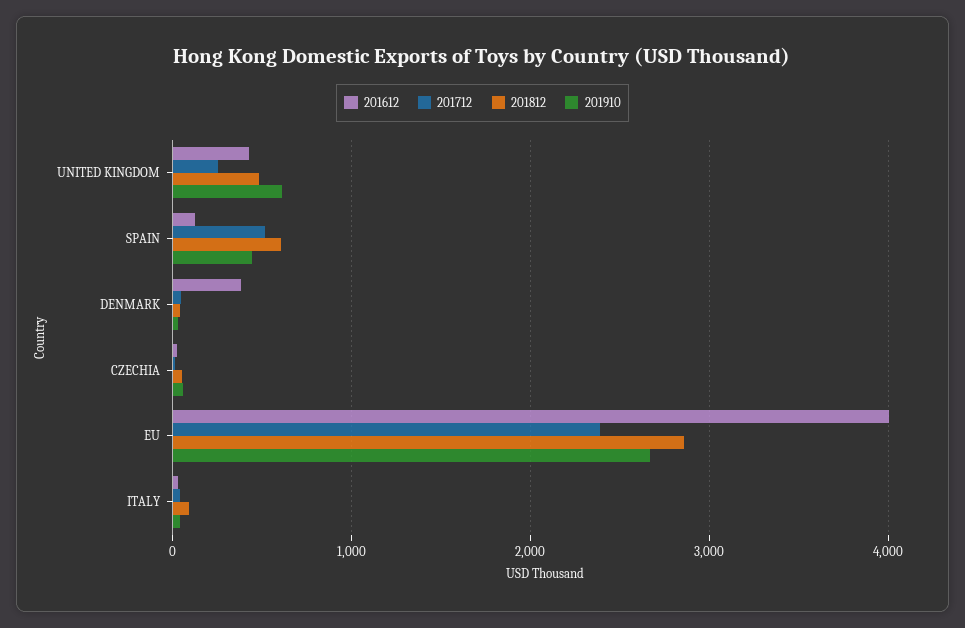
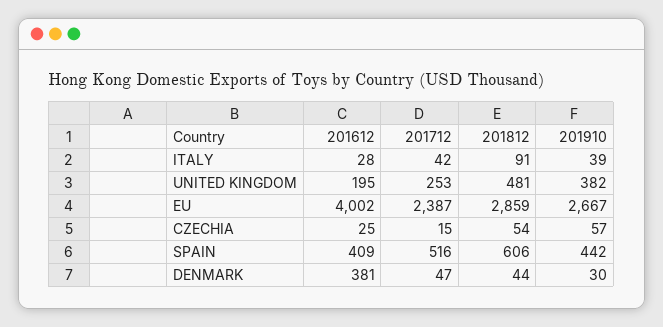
  {
    "201612": {
-     "UNITED KINGDOM": 400,
+     "UNITED KINGDOM": 195,
-     "SPAIN": 100,
+     "SPAIN": 409,
      "DENMARK": 381,
      "CZECHIA": 25,
      "EU": 4002,
      "ITALY": 28
    },
    "201712": {
      "UNITED KINGDOM": 253,
      "SPAIN": 516,
      "DENMARK": 47,
      "CZECHIA": 15,
      "EU": 2387,
      "ITALY": 42
    },
    "201812": {
      "UNITED KINGDOM": 481,
      "SPAIN": 606,
      "DENMARK": 44,
      "CZECHIA": 54,
      "EU": 2859,
      "ITALY": 91
    },
    "201910": {
-     "UNITED KINGDOM": 600,
+     "UNITED KINGDOM": 382,
      "SPAIN": 442,
      "DENMARK": 30,
      "CZECHIA": 57,
      "EU": 2667,
      "ITALY": 39
    }
  }

